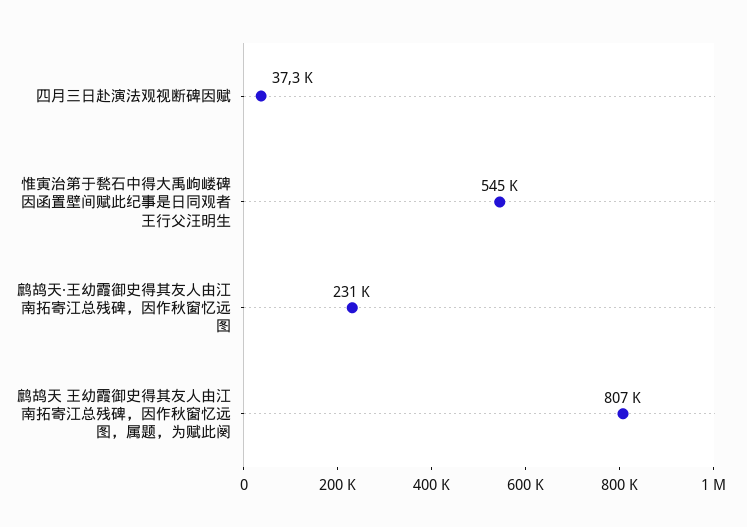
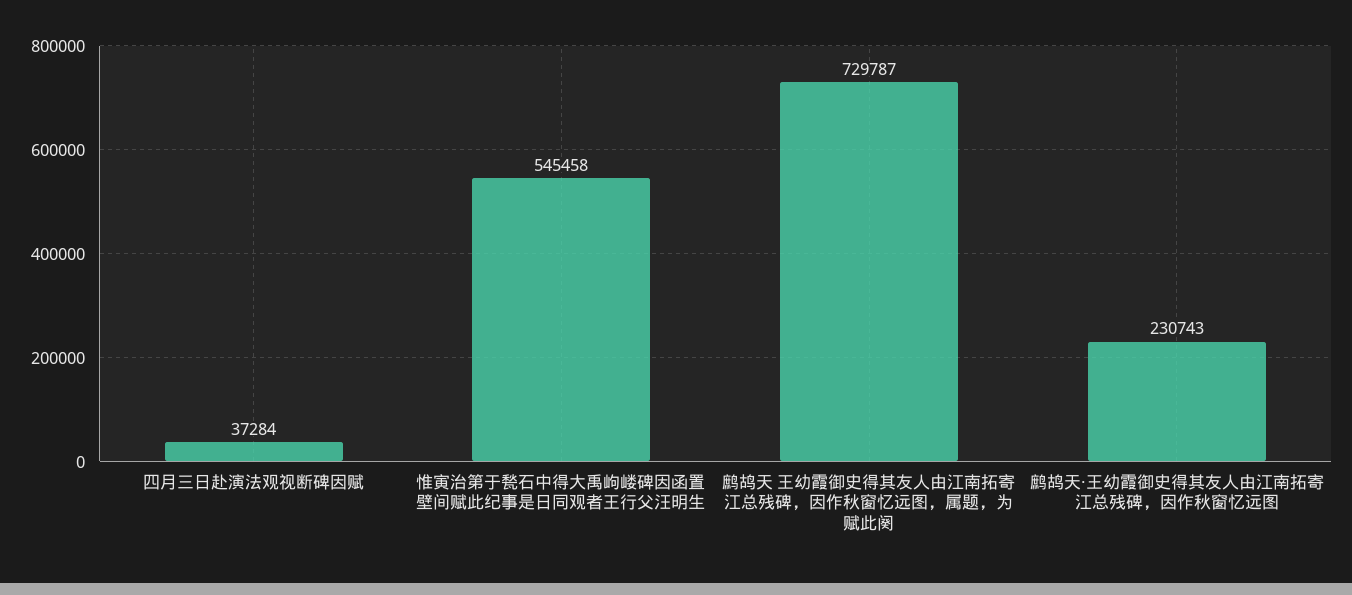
  {
    "四月三日赴演法观视断碑因赋": 37284,
    "惟寅治第于甃石中得大禹岣嵝碑因函置壁间赋此纪事是日同观者王行父汪明生": 545458,
    "鹧鸪天·王幼霞御史得其友人由江南拓寄江总残碑，因作秋窗忆远图": 230743,
-   "鹧鸪天 王幼霞御史得其友人由江南拓寄江总残碑，因作秋窗忆远图，属题，为赋此阕": 807000
+   "鹧鸪天 王幼霞御史得其友人由江南拓寄江总残碑，因作秋窗忆远图，属题，为赋此阕": 729787
  }

